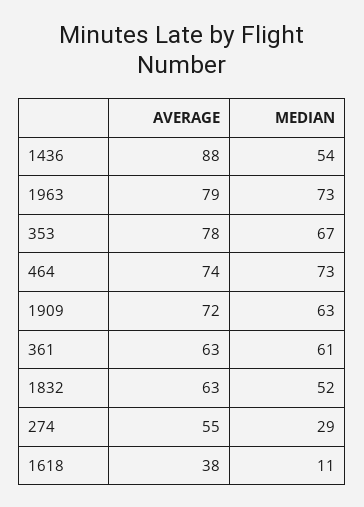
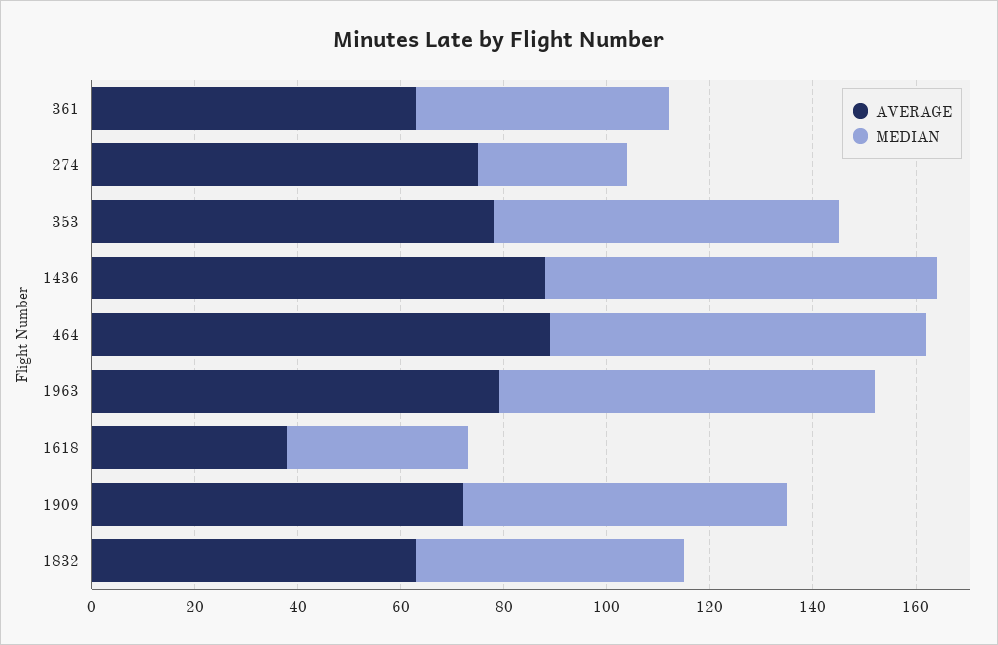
  {
    "AVERAGE": {
      "1436": 88,
      "1963": 79,
      "353": 78,
-     "464": 74,
+     "464": 90,
      "1909": 72,
      "361": 63,
      "1832": 63,
-     "274": 55,
+     "274": 75,
      "1618": 38
    },
    "MEDIAN": {
-     "1436": 54,
+     "1436": 75,
      "1963": 73,
      "353": 67,
      "464": 73,
      "1909": 63,
-     "361": 61,
+     "361": 50,
      "1832": 52,
      "274": 29,
-     "1618": 11
+     "1618": 35
    }
  }

